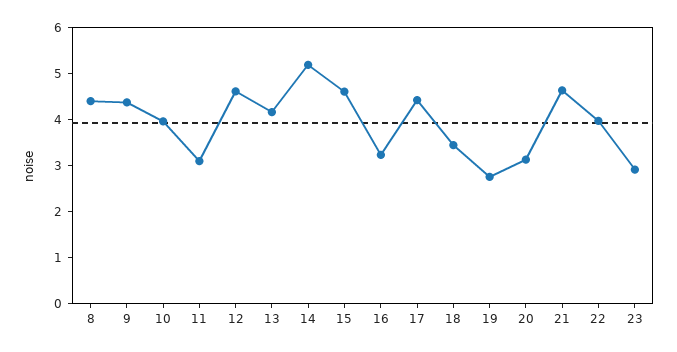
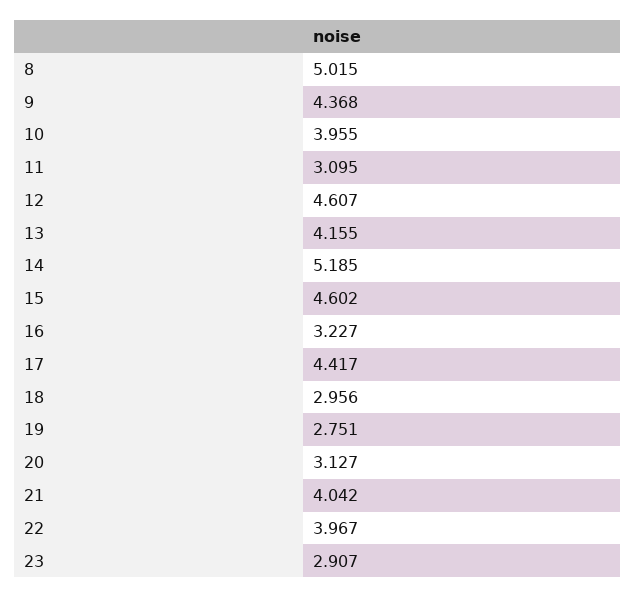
  {
-   "8": 4.4,
+   "8": 5.015,
    "9": 4.368,
    "10": 3.955,
    "11": 3.095,
    "12": 4.607,
    "13": 4.155,
    "14": 5.185,
    "15": 4.602,
    "16": 3.227,
    "17": 4.417,
-   "18": 3.4,
+   "18": 2.956,
    "19": 2.751,
    "20": 3.127,
-   "21": 4.6,
+   "21": 4.042,
    "22": 3.967,
    "23": 2.907
  }

